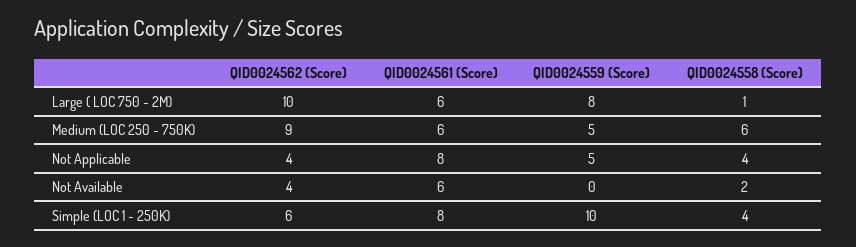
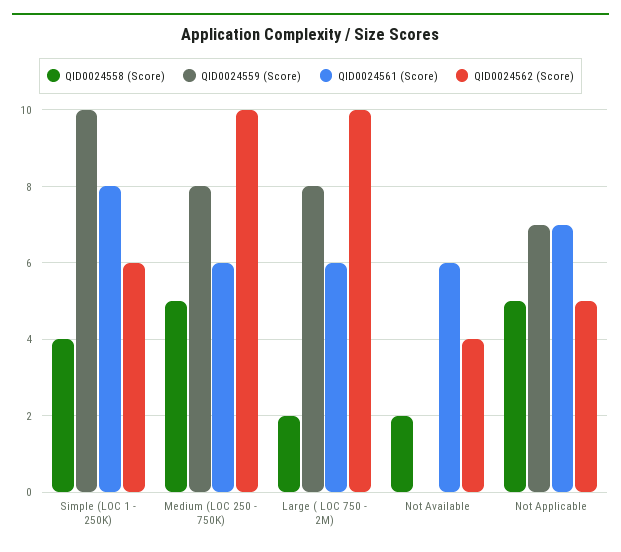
  {
    "QID0024562 (Score)": {
      "Large ( LOC 750 - 2M)": 10,
-     "Medium (LOC 250 - 750K)": 9,
+     "Medium (LOC 250 - 750K)": 10,
-     "Not Applicable": 4,
+     "Not Applicable": 5,
      "Not Available": 4,
      "Simple (LOC 1 - 250K)": 6
    },
    "QID0024561 (Score)": {
      "Large ( LOC 750 - 2M)": 6,
      "Medium (LOC 250 - 750K)": 6,
-     "Not Applicable": 8,
+     "Not Applicable": 7,
      "Not Available": 6,
      "Simple (LOC 1 - 250K)": 8
    },
    "QID0024559 (Score)": {
      "Large ( LOC 750 - 2M)": 8,
-     "Medium (LOC 250 - 750K)": 5,
+     "Medium (LOC 250 - 750K)": 8,
-     "Not Applicable": 5,
+     "Not Applicable": 7,
      "Not Available": 0,
      "Simple (LOC 1 - 250K)": 10
    },
    "QID0024558 (Score)": {
-     "Large ( LOC 750 - 2M)": 1,
+     "Large ( LOC 750 - 2M)": 2,
-     "Medium (LOC 250 - 750K)": 6,
+     "Medium (LOC 250 - 750K)": 5,
-     "Not Applicable": 4,
+     "Not Applicable": 5,
      "Not Available": 2,
      "Simple (LOC 1 - 250K)": 4
    }
  }

